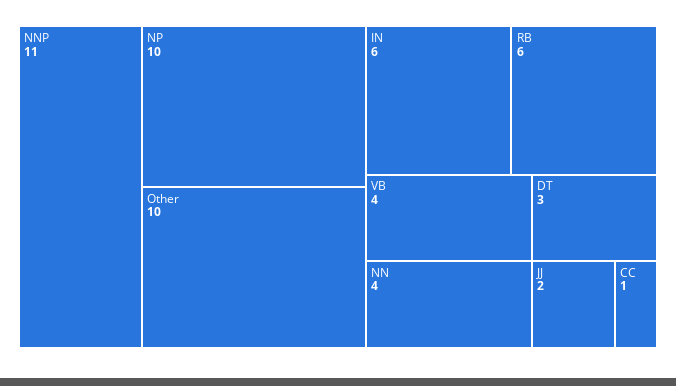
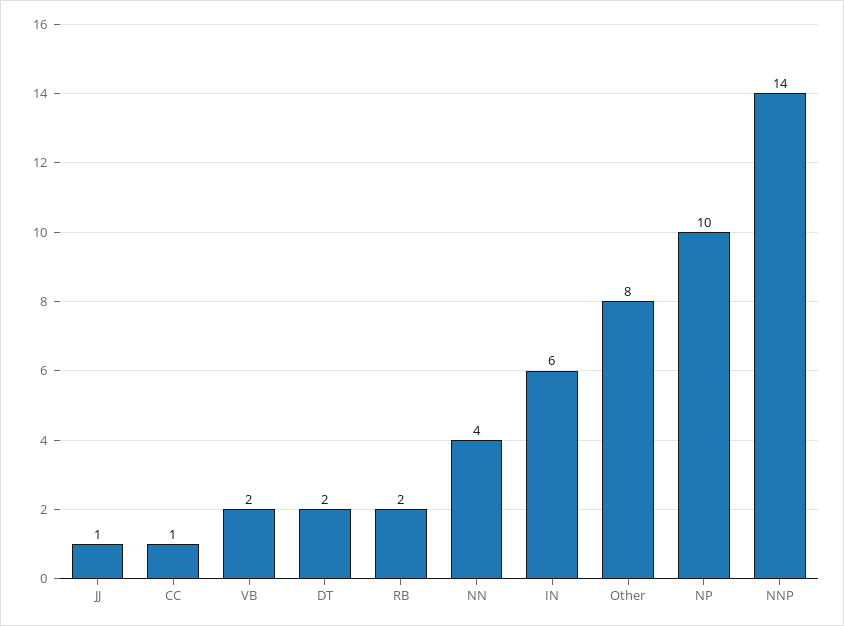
  {
-   "NNP": 11,
+   "NNP": 14,
    "NP": 10,
-   "Other": 10,
+   "Other": 8,
    "IN": 6,
-   "RB": 6,
+   "RB": 2,
-   "VB": 4,
+   "VB": 2,
    "NN": 4,
-   "DT": 3,
+   "DT": 2,
-   "JJ": 2,
+   "JJ": 1,
    "CC": 1
  }

